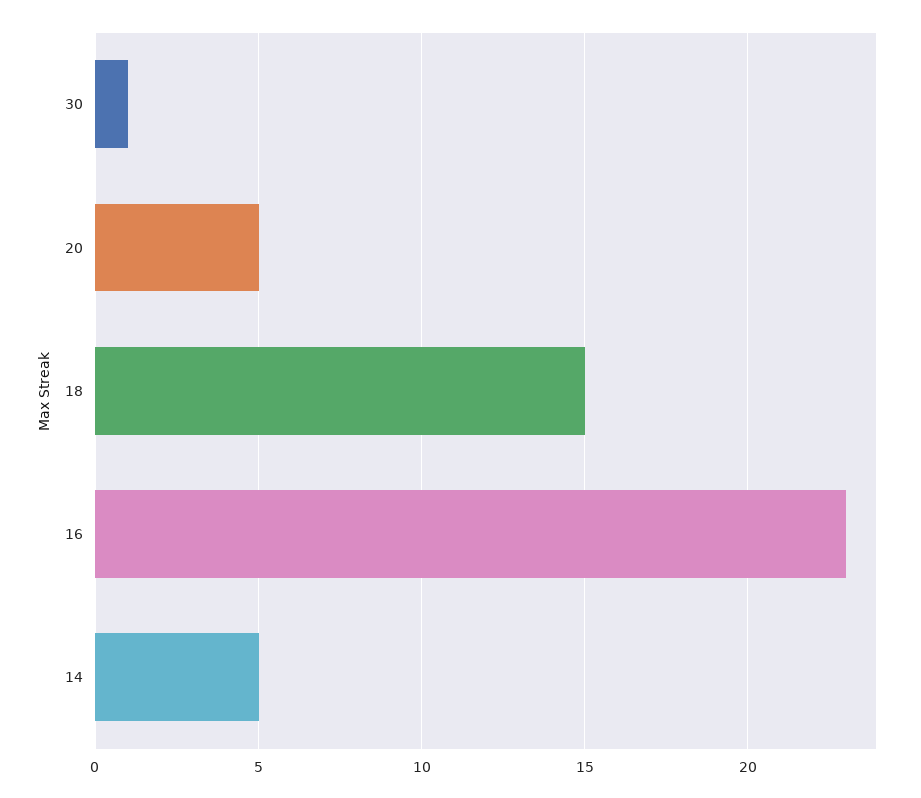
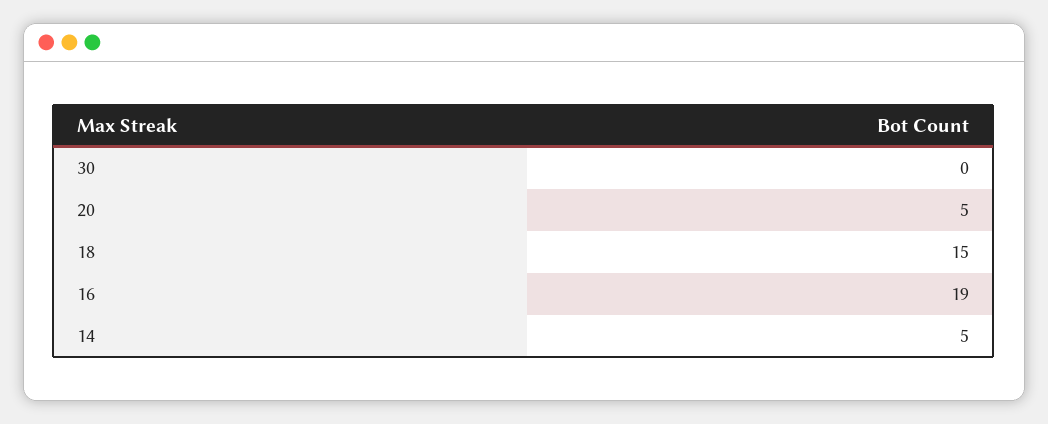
  {
-   "30": 1,
+   "30": 0,
    "20": 5,
    "18": 15,
-   "16": 23,
+   "16": 19,
    "14": 5
  }

